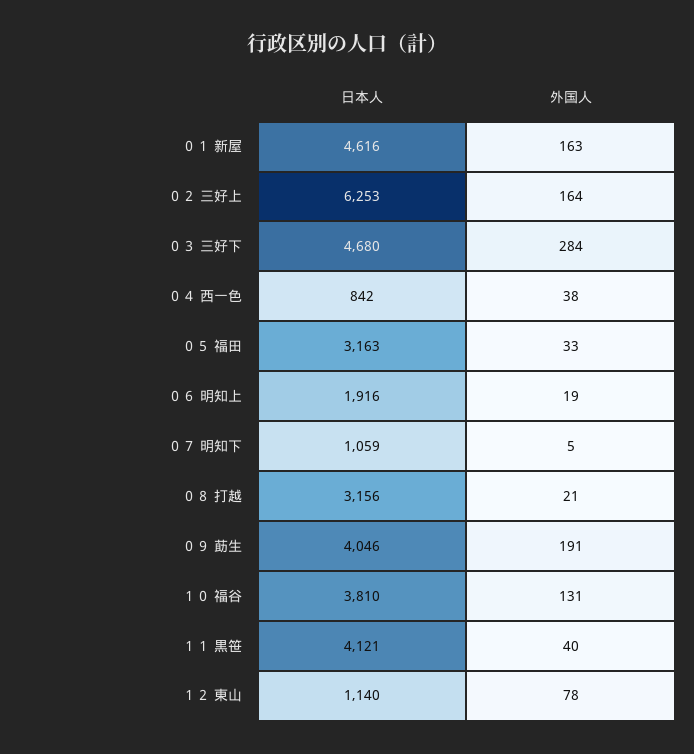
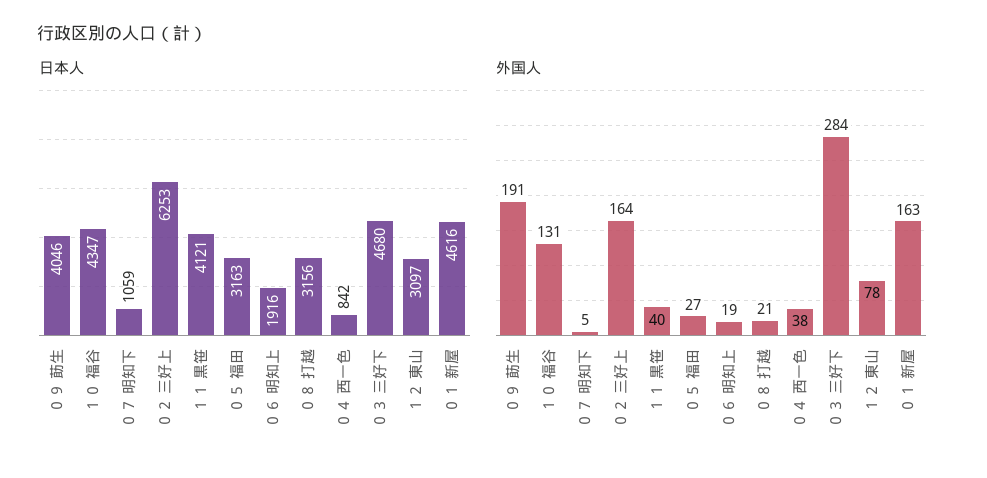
  {
    "日本人": {
      "０１ 新屋": 4616,
      "０２ 三好上": 6253,
      "０３ 三好下": 4680,
      "０４ 西一色": 842,
      "０５ 福田": 3163,
      "０６ 明知上": 1916,
      "０７ 明知下": 1059,
      "０８ 打越": 3156,
      "０９ 莇生": 4046,
-     "１０ 福谷": 3810,
+     "１０ 福谷": 4347,
      "１１ 黒笹": 4121,
-     "１２ 東山": 1140
+     "１２ 東山": 3097
    },
    "外国人": {
      "０１ 新屋": 163,
      "０２ 三好上": 164,
      "０３ 三好下": 284,
      "０４ 西一色": 38,
-     "０５ 福田": 33,
+     "０５ 福田": 27,
      "０６ 明知上": 19,
      "０７ 明知下": 5,
      "０８ 打越": 21,
      "０９ 莇生": 191,
      "１０ 福谷": 131,
      "１１ 黒笹": 40,
      "１２ 東山": 78
    }
  }

